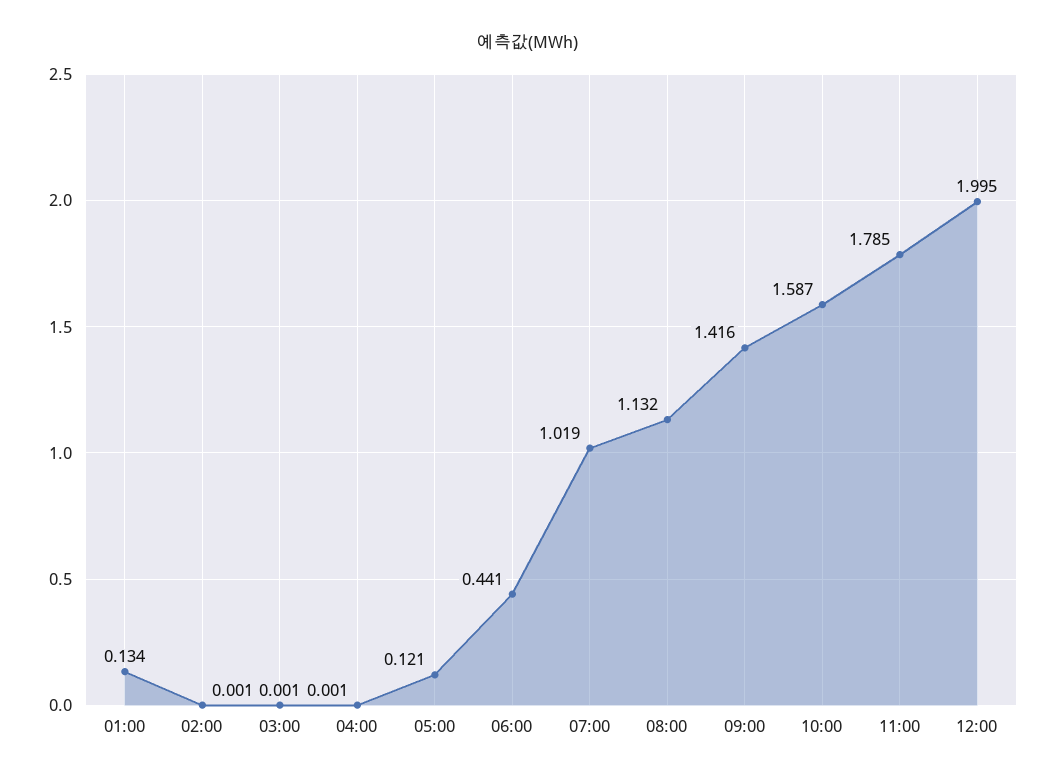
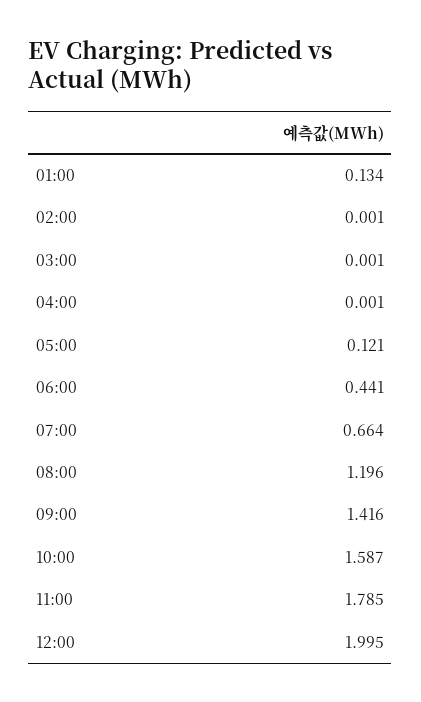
  {
    "01:00": 0.134,
    "02:00": 0.001,
    "03:00": 0.001,
    "04:00": 0.001,
    "05:00": 0.121,
    "06:00": 0.441,
-   "07:00": 1.019,
+   "07:00": 0.664,
-   "08:00": 1.132,
+   "08:00": 1.196,
    "09:00": 1.416,
    "10:00": 1.587,
    "11:00": 1.785,
    "12:00": 1.995
  }

